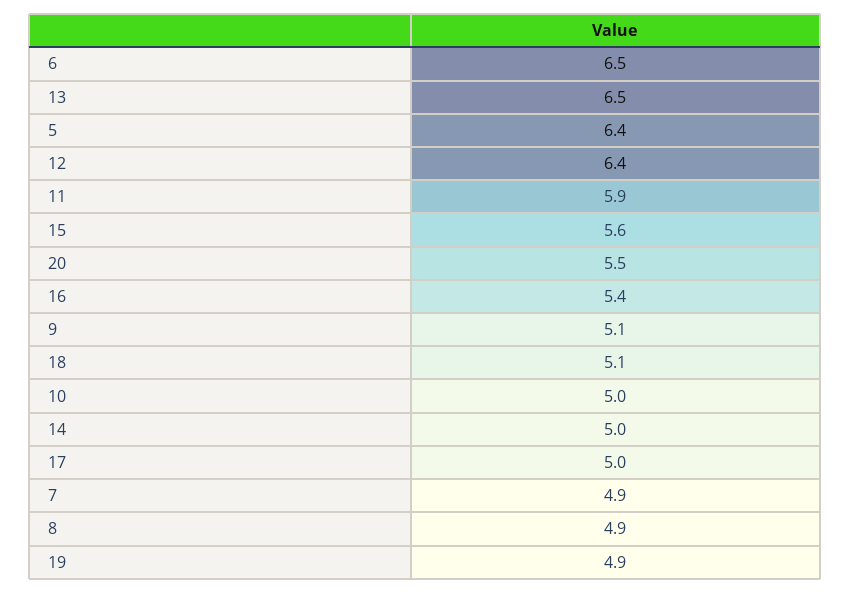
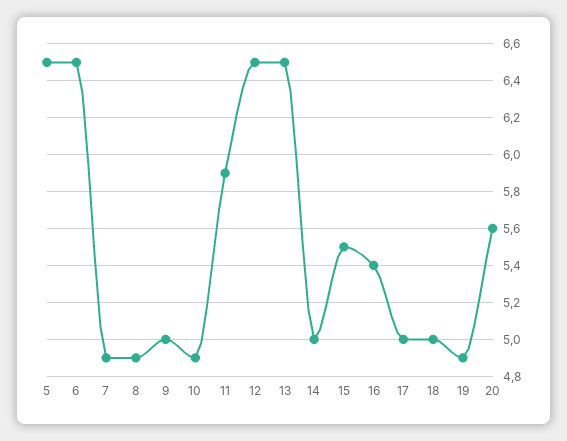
  {
    "6": 6.5,
    "13": 6.5,
-   "5": 6.4,
+   "5": 6.5,
-   "12": 6.4,
+   "12": 6.5,
    "11": 5.9,
-   "15": 5.6,
+   "15": 5.5,
-   "20": 5.5,
+   "20": 5.6,
    "16": 5.4,
-   "9": 5.1,
+   "9": 5,
-   "18": 5.1,
+   "18": 5,
-   "10": 5,
+   "10": 4.9,
    "14": 5,
    "17": 5,
    "7": 4.9,
    "8": 4.9,
    "19": 4.9
  }

